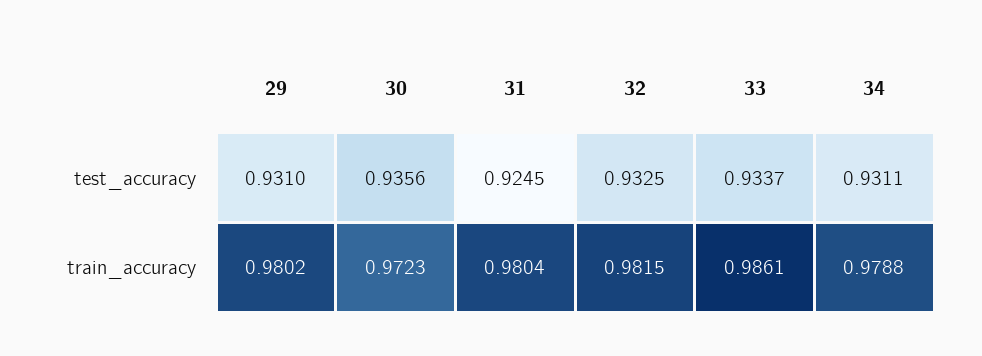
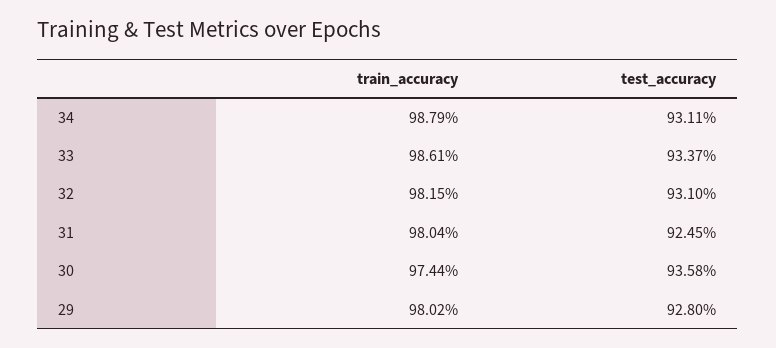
  {
    "29": {
-     "test_accuracy": 0.931,
+     "test_accuracy": 0.928,
      "train_accuracy": 0.9802
    },
    "30": {
-     "test_accuracy": 0.9356,
+     "test_accuracy": 0.9358,
-     "train_accuracy": 0.9723
+     "train_accuracy": 0.9744
    },
    "31": {
      "test_accuracy": 0.9245,
      "train_accuracy": 0.9804
    },
    "32": {
-     "test_accuracy": 0.9325,
+     "test_accuracy": 0.931,
      "train_accuracy": 0.9815
    },
    "33": {
      "test_accuracy": 0.9337,
      "train_accuracy": 0.9861
    },
    "34": {
      "test_accuracy": 0.9311,
-     "train_accuracy": 0.9788
+     "train_accuracy": 0.9879
    }
  }

